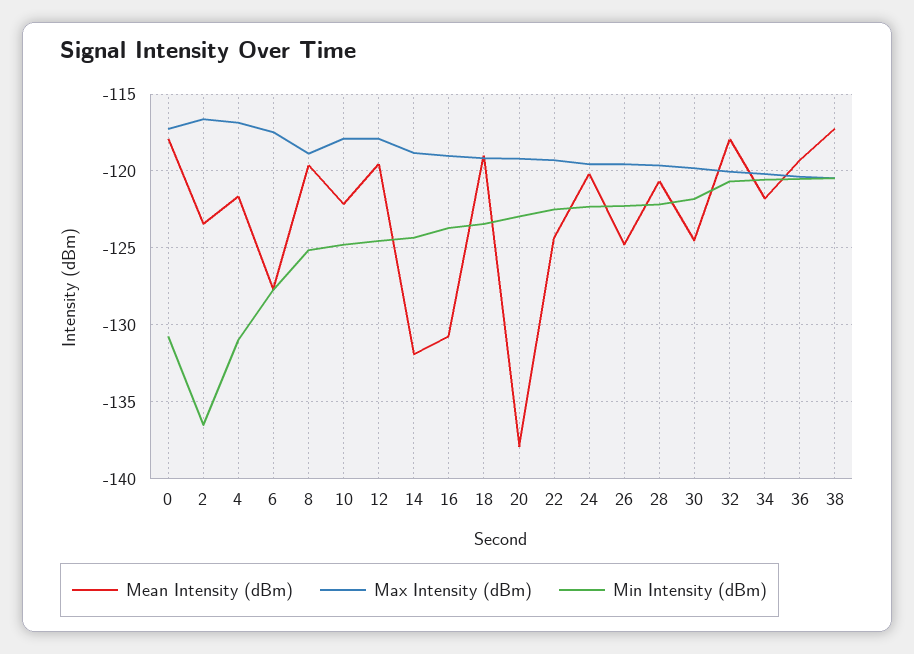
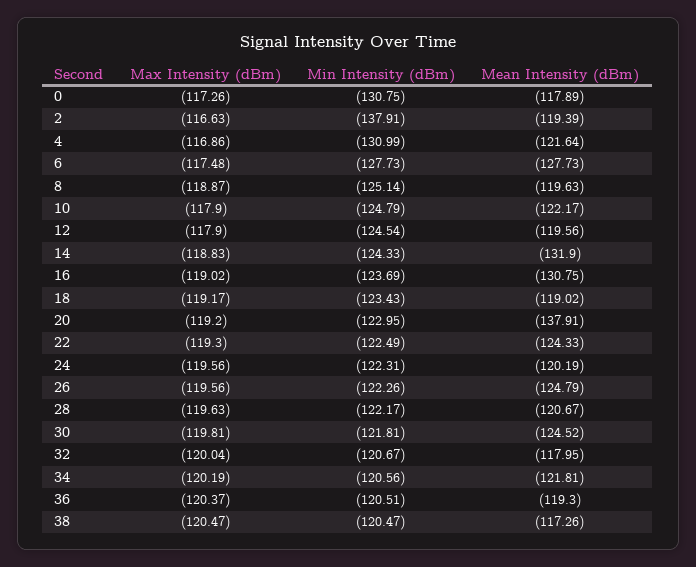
  {
    "Mean Intensity (dBm)": {
      "0": -117.89,
-     "2": -123.5,
+     "2": -119.39,
      "4": -121.64,
      "6": -127.73,
      "8": -119.63,
      "10": -122.17,
      "12": -119.56,
      "14": -131.9,
      "16": -130.75,
      "18": -119.02,
      "20": -137.91,
      "22": -124.33,
      "24": -120.19,
      "26": -124.79,
      "28": -120.67,
      "30": -124.52,
      "32": -117.95,
      "34": -121.81,
      "36": -119.3,
      "38": -117.26
    },
    "Max Intensity (dBm)": {
      "0": -117.26,
      "2": -116.63,
      "4": -116.86,
      "6": -117.48,
      "8": -118.87,
      "10": -117.9,
      "12": -117.9,
      "14": -118.83,
      "16": -119.02,
      "18": -119.17,
      "20": -119.2,
      "22": -119.3,
      "24": -119.56,
      "26": -119.56,
      "28": -119.63,
      "30": -119.81,
      "32": -120.04,
      "34": -120.19,
      "36": -120.37,
      "38": -120.47
    },
    "Min Intensity (dBm)": {
      "0": -130.75,
-     "2": -136.5,
+     "2": -137.91,
      "4": -130.99,
      "6": -127.73,
      "8": -125.14,
      "10": -124.79,
      "12": -124.54,
      "14": -124.33,
      "16": -123.69,
      "18": -123.43,
      "20": -122.95,
      "22": -122.49,
      "24": -122.31,
      "26": -122.26,
      "28": -122.17,
      "30": -121.81,
      "32": -120.67,
      "34": -120.56,
      "36": -120.51,
      "38": -120.47
    }
  }

